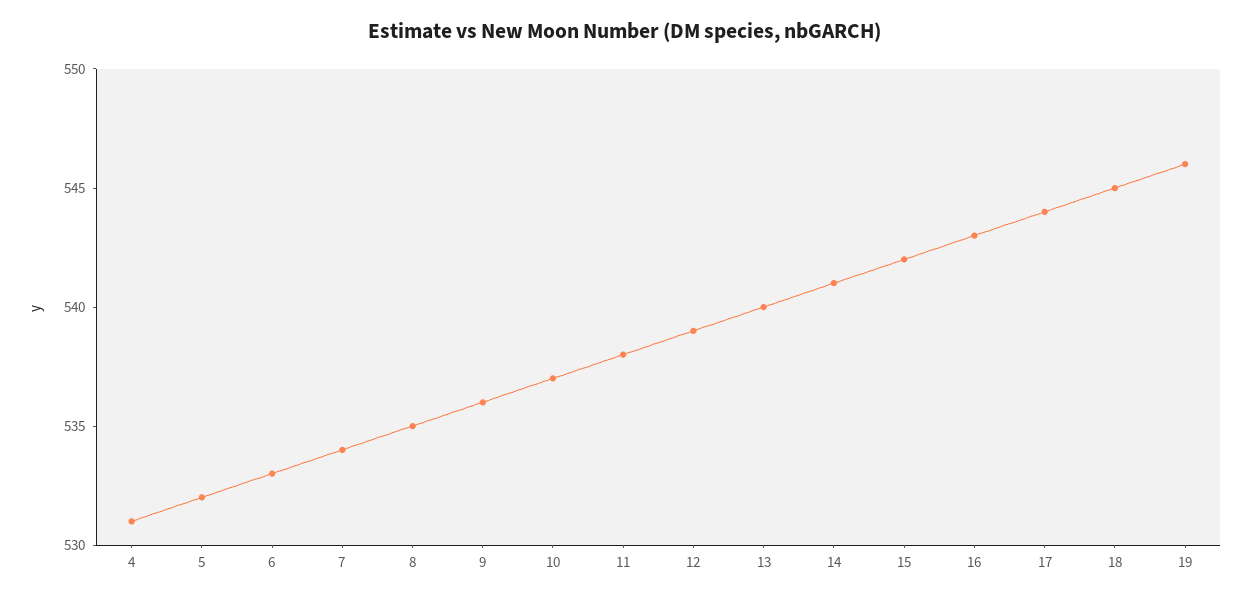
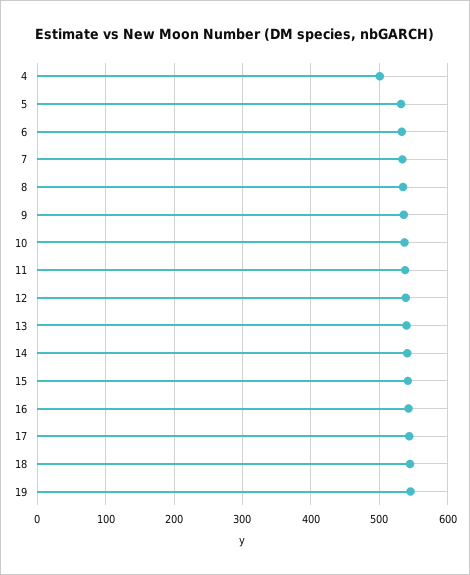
  {
-   "4": 531,
+   "4": 500,
    "5": 532,
    "6": 533,
    "7": 534,
    "8": 535,
    "9": 536,
    "10": 537,
    "11": 538,
    "12": 539,
    "13": 540,
    "14": 541,
    "15": 542,
    "16": 543,
    "17": 544,
    "18": 545,
    "19": 546
  }

